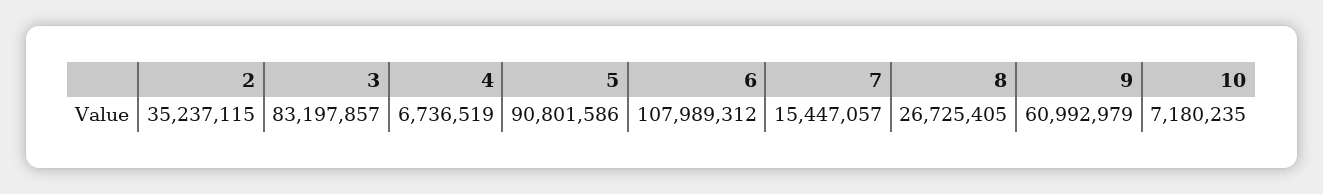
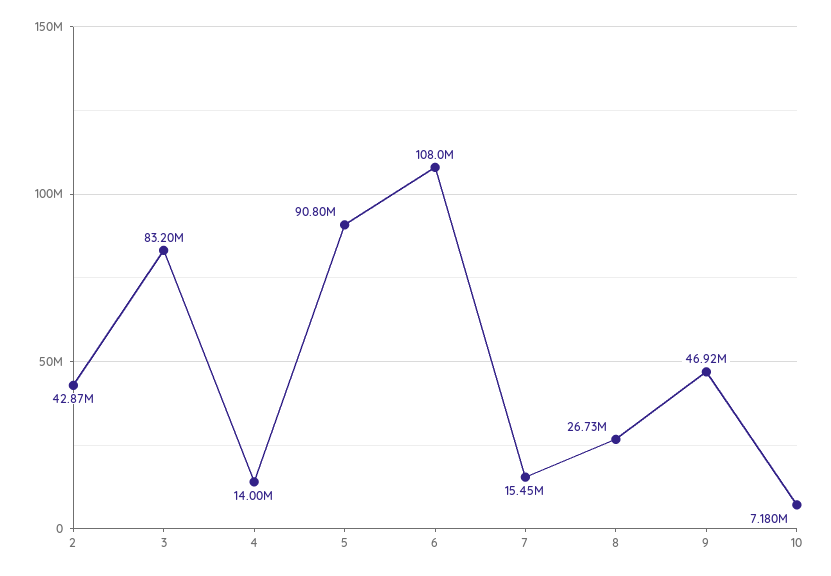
  {
-   "2": 35237115,
+   "2": 42870000,
    "3": 83197857,
-   "4": 6736519,
+   "4": 14000000,
    "5": 90801586,
    "6": 107989312,
    "7": 15447057,
    "8": 26725405,
-   "9": 60992979,
+   "9": 46920000,
    "10": 7180235
  }

